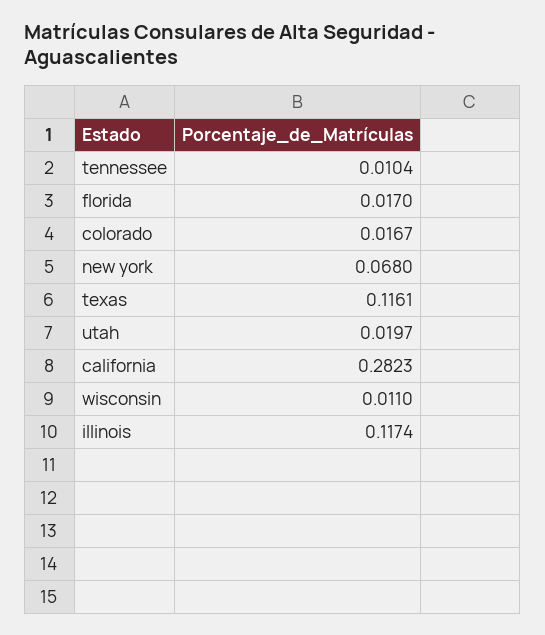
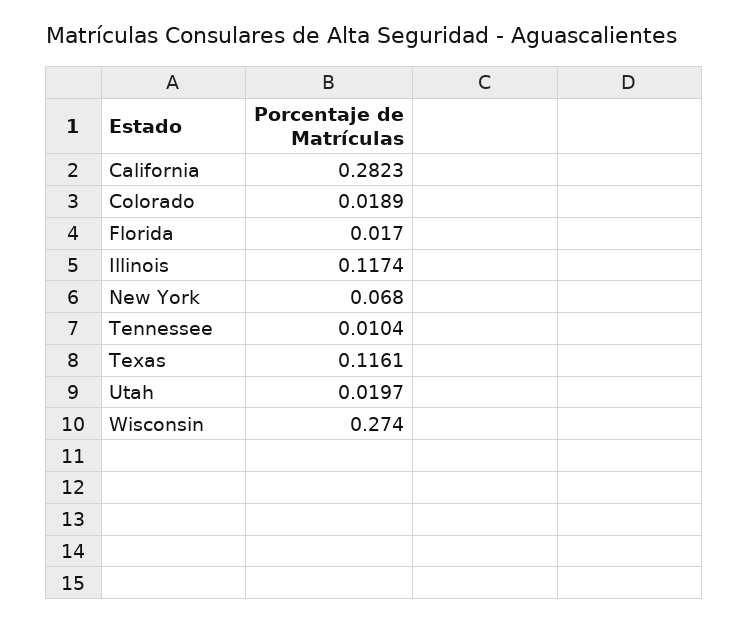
  {
    "tennessee": 0.0104,
    "florida": 0.017,
-   "colorado": 0.0167,
+   "colorado": 0.0189,
    "new york": 0.068,
    "texas": 0.1161,
    "utah": 0.0197,
    "california": 0.2823,
-   "wisconsin": 0.011,
+   "wisconsin": 0.274,
    "illinois": 0.1174
  }

